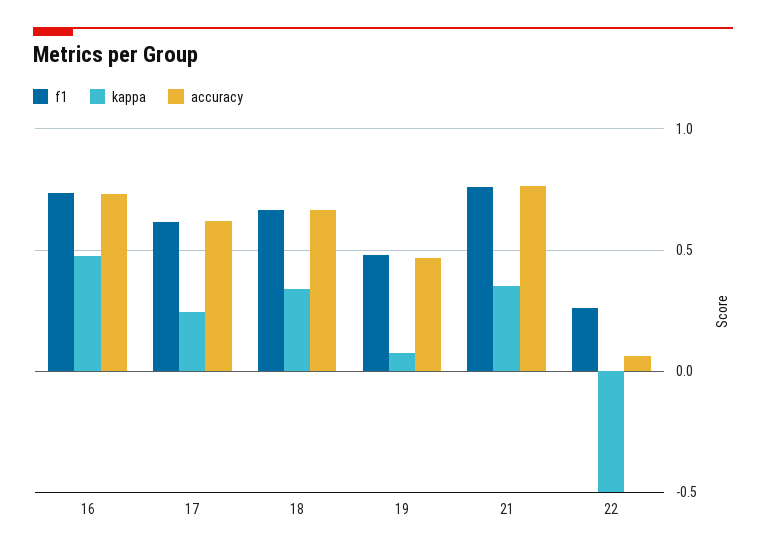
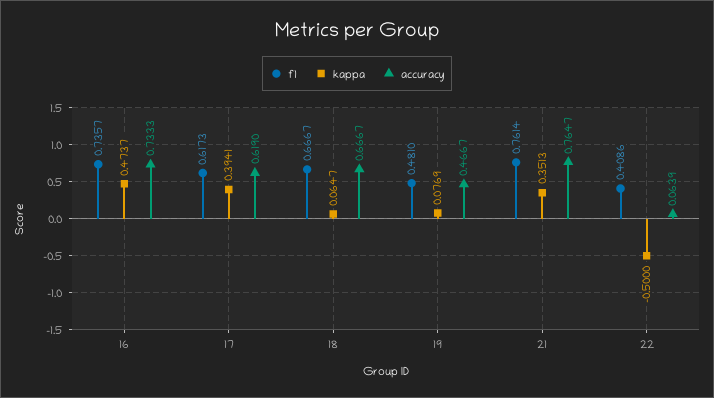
  {
    "f1": {
      "16": 0.7357,
      "17": 0.6173,
      "18": 0.6667,
      "19": 0.481,
      "21": 0.7614,
-     "22": 0.25
+     "22": 0.4086
    },
    "kappa": {
      "16": 0.4737,
-     "17": 0.25,
+     "17": 0.3941,
-     "18": 0.35,
+     "18": 0.0647,
      "19": 0.0769,
      "21": 0.3513,
      "22": -0.5
    },
    "accuracy": {
      "16": 0.7333,
      "17": 0.619,
      "18": 0.6667,
      "19": 0.4667,
      "21": 0.7647,
      "22": 0.0639
    }
  }

